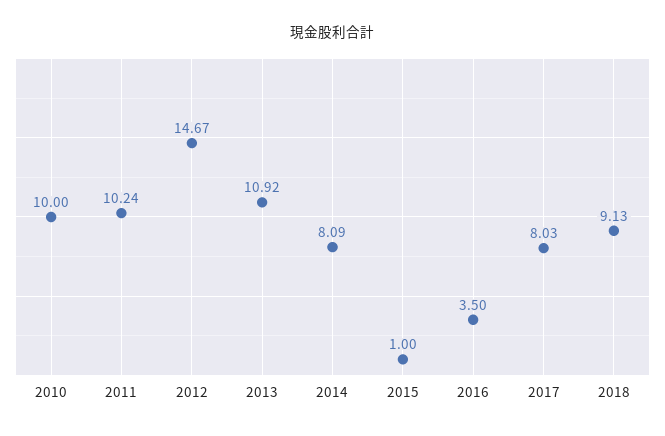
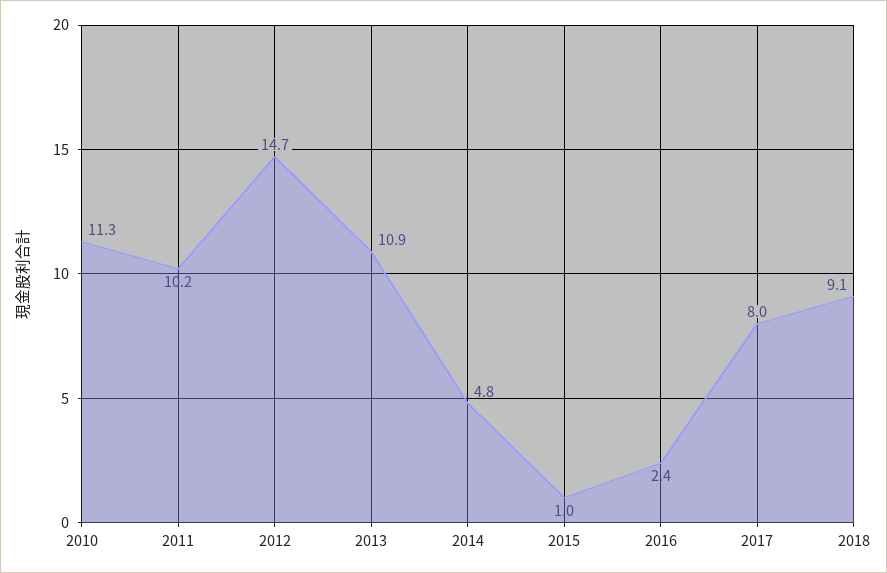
  {
-   "2010": 10,
+   "2010": 11.3,
    "2011": 10.24,
    "2012": 14.67,
    "2013": 10.92,
-   "2014": 8.09,
+   "2014": 4.8,
    "2015": 1,
-   "2016": 3.5,
+   "2016": 2.4,
    "2017": 8.03,
    "2018": 9.13
  }

